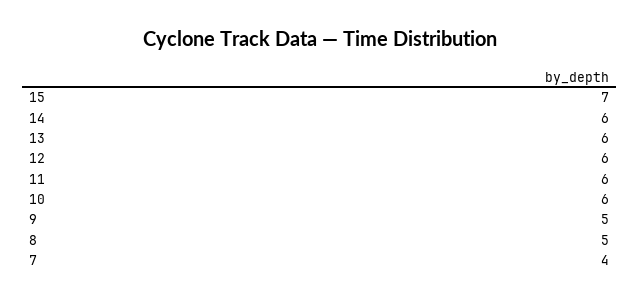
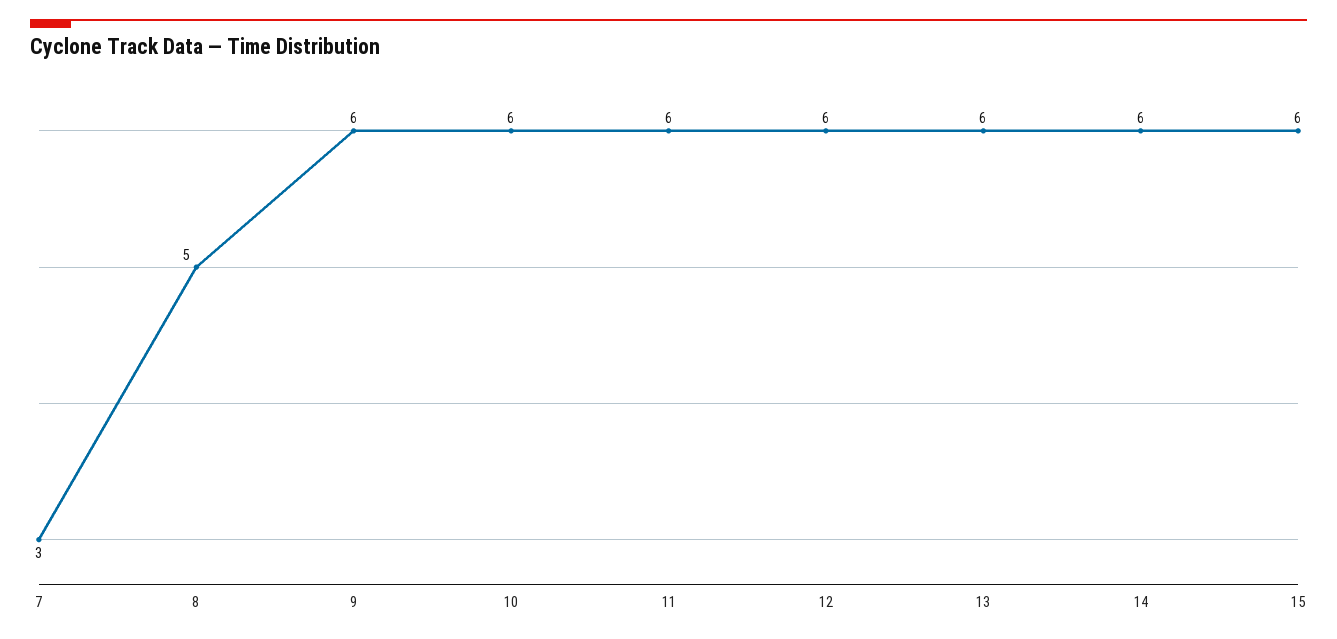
  {
-   "15": 7,
+   "15": 6,
    "14": 6,
    "13": 6,
    "12": 6,
    "11": 6,
    "10": 6,
-   "9": 5,
+   "9": 6,
    "8": 5,
-   "7": 4
+   "7": 3
  }

